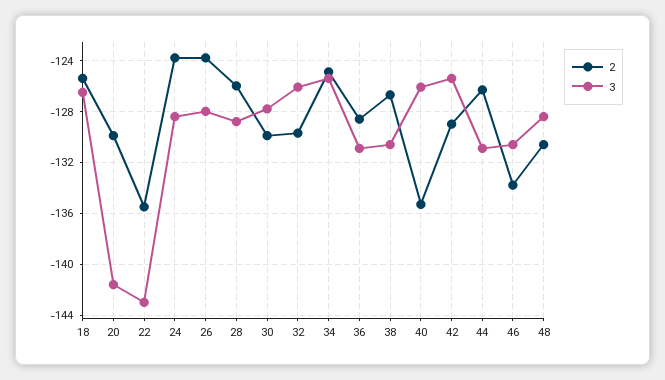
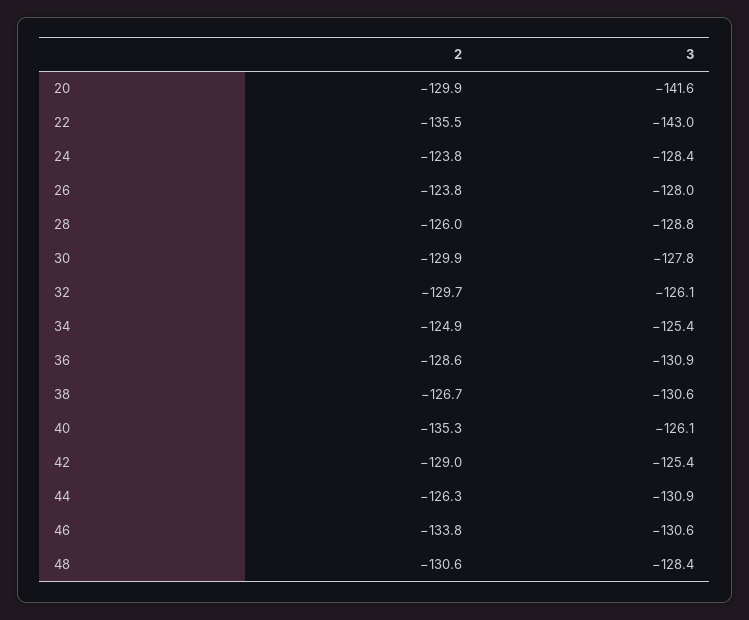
  {
    "2": {
-     "18": -125.5,
      "20": -129.9,
      "22": -135.5,
      "24": -123.8,
      "26": -123.8,
      "28": -126,
      "30": -129.9,
      "32": -129.7,
      "34": -124.9,
      "36": -128.6,
      "38": -126.7,
      "40": -135.3,
      "42": -129,
      "44": -126.3,
      "46": -133.8,
      "48": -130.6
    },
    "3": {
-     "18": -126.5,
      "20": -141.6,
      "22": -143,
      "24": -128.4,
      "26": -128,
      "28": -128.8,
      "30": -127.8,
      "32": -126.1,
      "34": -125.4,
      "36": -130.9,
      "38": -130.6,
      "40": -126.1,
      "42": -125.4,
      "44": -130.9,
      "46": -130.6,
      "48": -128.4
    }
  }

